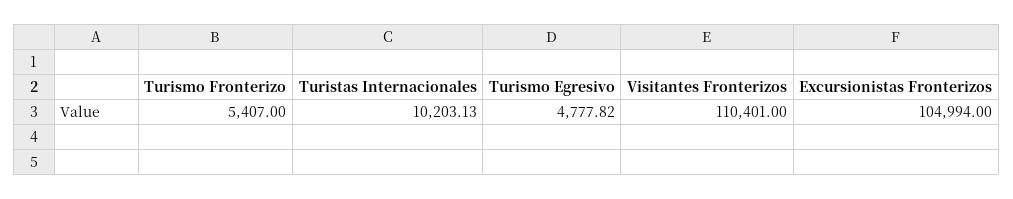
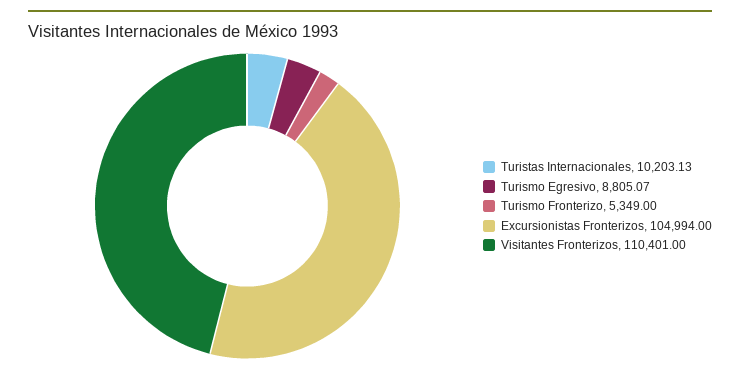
  {
-   "Turismo Fronterizo": 5407,
+   "Turismo Fronterizo": 5349,
    "Turistas Internacionales": 10203.13,
-   "Turismo Egresivo": 4777.82,
+   "Turismo Egresivo": 8805.07,
    "Visitantes Fronterizos": 110401,
    "Excursionistas Fronterizos": 104994
  }

